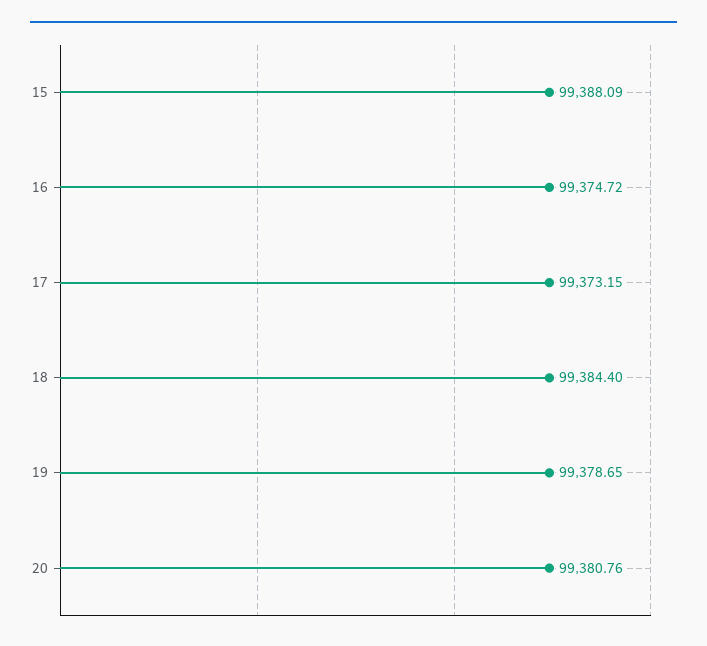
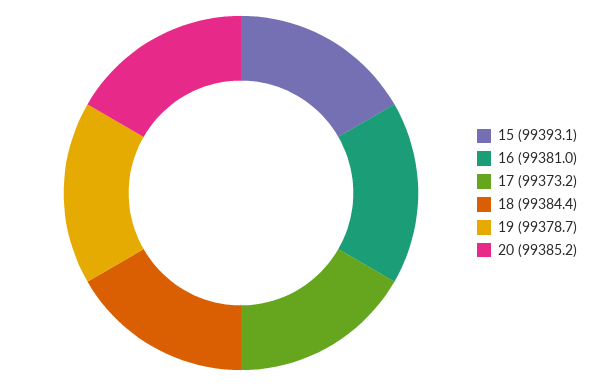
  {
-   "15": 99388.09,
+   "15": 99393.1,
-   "16": 99374.72,
+   "16": 99381,
    "17": 99373.15,
    "18": 99384.4,
    "19": 99378.65,
-   "20": 99380.76
+   "20": 99385.2
  }

